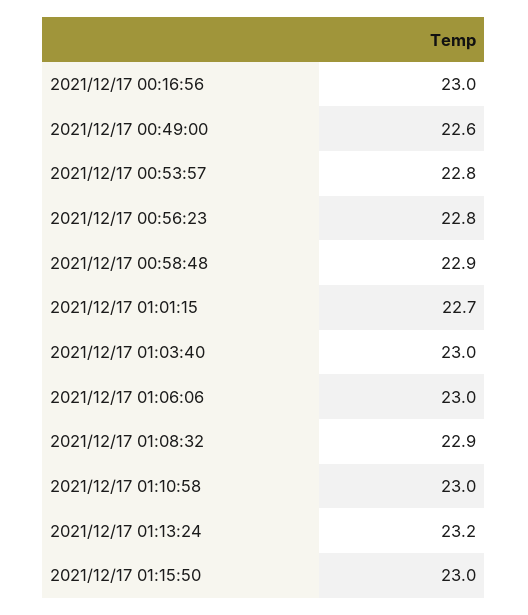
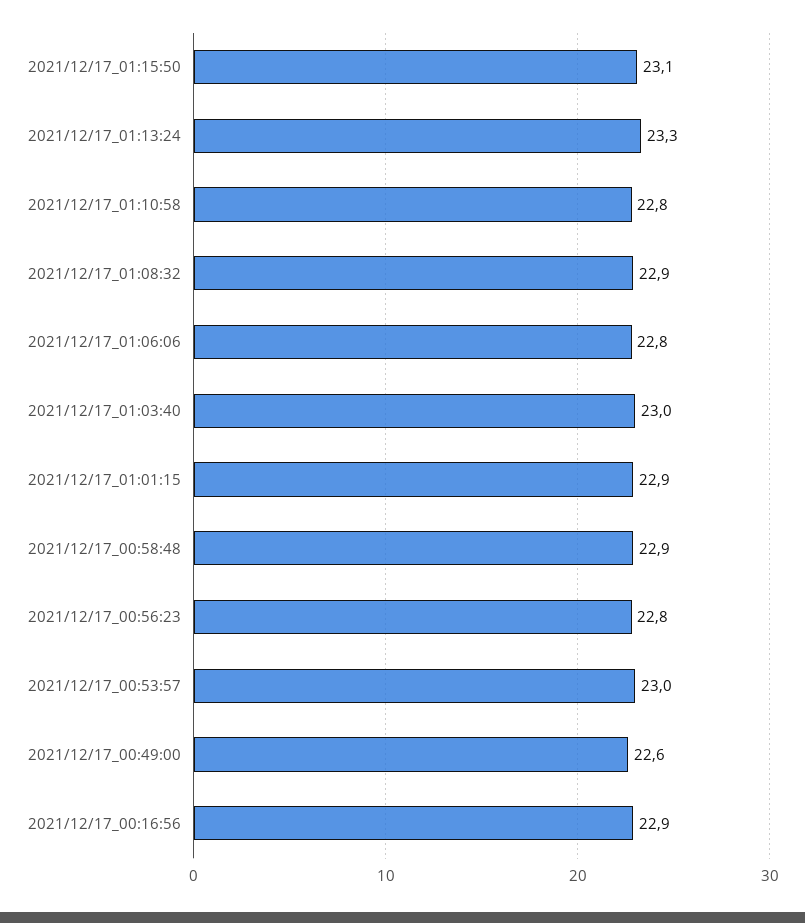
  {
-   "2021/12/17 00:16:56": 23,
+   "2021/12/17 00:16:56": 22.9,
    "2021/12/17 00:49:00": 22.6,
-   "2021/12/17 00:53:57": 22.8,
+   "2021/12/17 00:53:57": 23,
    "2021/12/17 00:56:23": 22.8,
    "2021/12/17 00:58:48": 22.9,
-   "2021/12/17 01:01:15": 22.7,
+   "2021/12/17 01:01:15": 22.9,
    "2021/12/17 01:03:40": 23,
-   "2021/12/17 01:06:06": 23,
+   "2021/12/17 01:06:06": 22.8,
    "2021/12/17 01:08:32": 22.9,
-   "2021/12/17 01:10:58": 23,
+   "2021/12/17 01:10:58": 22.8,
-   "2021/12/17 01:13:24": 23.2,
+   "2021/12/17 01:13:24": 23.3,
-   "2021/12/17 01:15:50": 23
+   "2021/12/17 01:15:50": 23.1
  }

